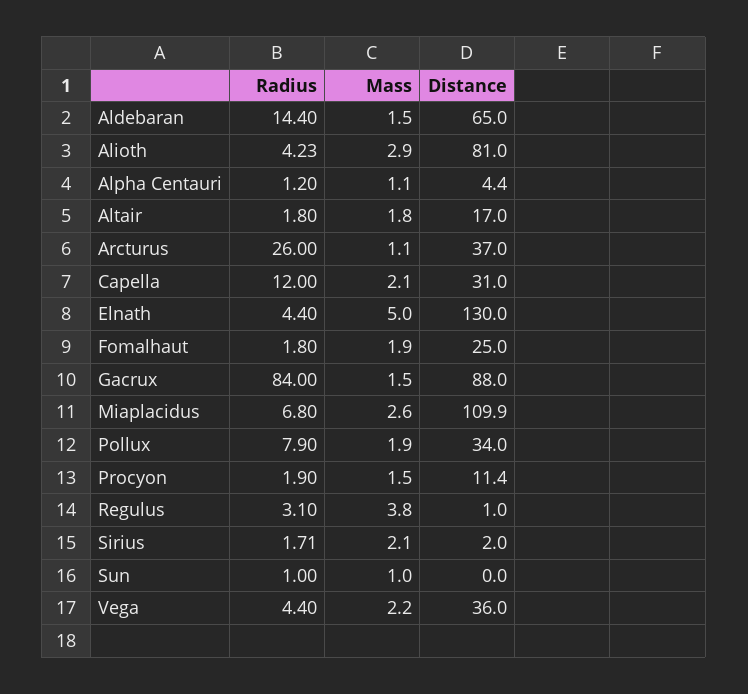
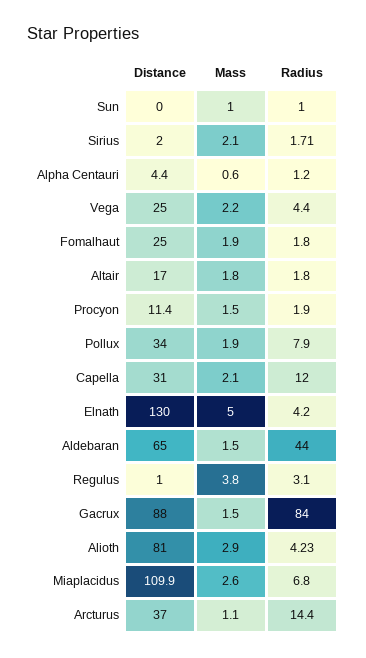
  {
    "Radius": {
-     "Aldebaran": 14.4,
+     "Aldebaran": 44,
      "Alioth": 4.23,
      "Alpha Centauri": 1.2,
      "Altair": 1.8,
-     "Arcturus": 26,
+     "Arcturus": 14.4,
      "Capella": 12,
-     "Elnath": 4.4,
+     "Elnath": 4.2,
      "Fomalhaut": 1.8,
      "Gacrux": 84,
      "Miaplacidus": 6.8,
      "Pollux": 7.9,
      "Procyon": 1.9,
      "Regulus": 3.1,
      "Sirius": 1.71,
      "Sun": 1,
      "Vega": 4.4
    },
    "Mass": {
      "Aldebaran": 1.5,
      "Alioth": 2.9,
-     "Alpha Centauri": 1.1,
+     "Alpha Centauri": 0.6,
      "Altair": 1.8,
      "Arcturus": 1.1,
      "Capella": 2.1,
      "Elnath": 5,
      "Fomalhaut": 1.9,
      "Gacrux": 1.5,
      "Miaplacidus": 2.6,
      "Pollux": 1.9,
      "Procyon": 1.5,
      "Regulus": 3.8,
      "Sirius": 2.1,
      "Sun": 1,
      "Vega": 2.2
    },
    "Distance": {
      "Aldebaran": 65,
      "Alioth": 81,
      "Alpha Centauri": 4.4,
      "Altair": 17,
      "Arcturus": 37,
      "Capella": 31,
      "Elnath": 130,
      "Fomalhaut": 25,
      "Gacrux": 88,
      "Miaplacidus": 109.9,
      "Pollux": 34,
      "Procyon": 11.4,
      "Regulus": 1,
      "Sirius": 2,
      "Sun": 0,
-     "Vega": 36
+     "Vega": 25
    }
  }

